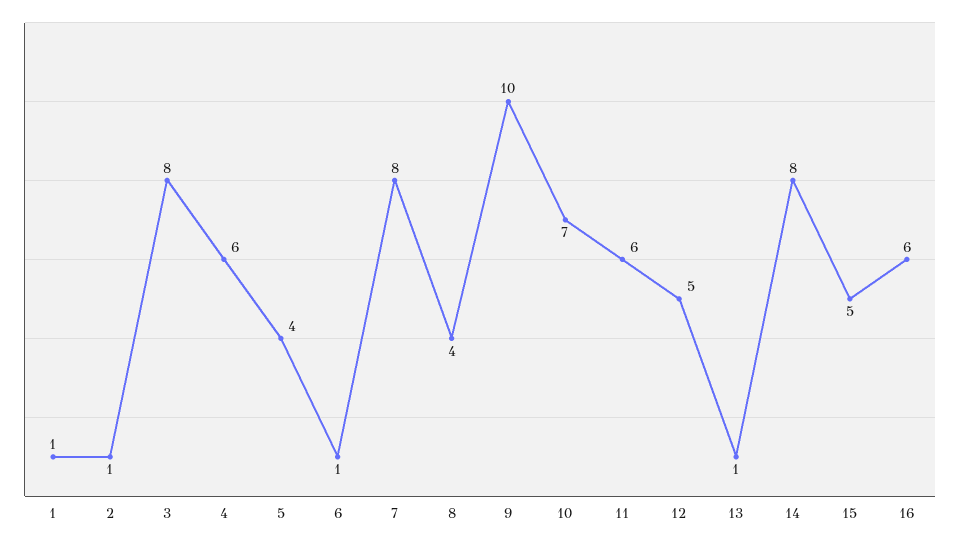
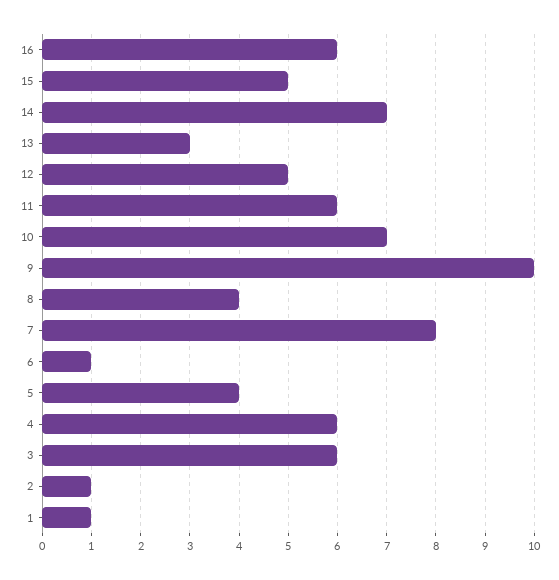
  {
    "1": 1,
    "2": 1,
-   "3": 8,
+   "3": 6,
    "4": 6,
    "5": 4,
    "6": 1,
    "7": 8,
    "8": 4,
    "9": 10,
    "10": 7,
    "11": 6,
    "12": 5,
-   "13": 1,
+   "13": 3,
-   "14": 8,
+   "14": 7,
    "15": 5,
    "16": 6
  }

